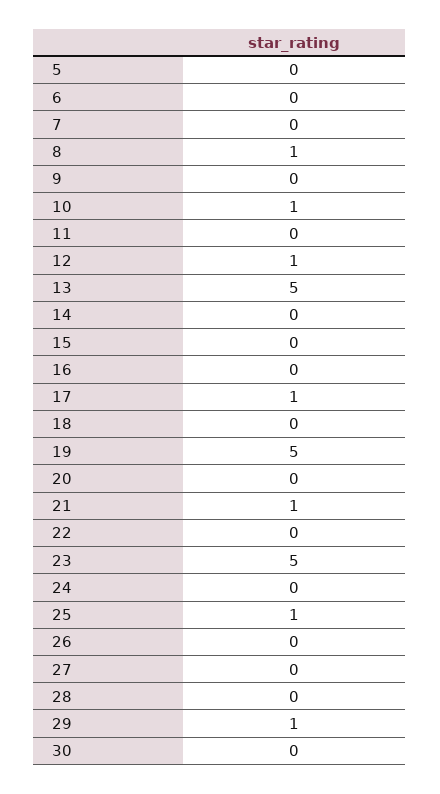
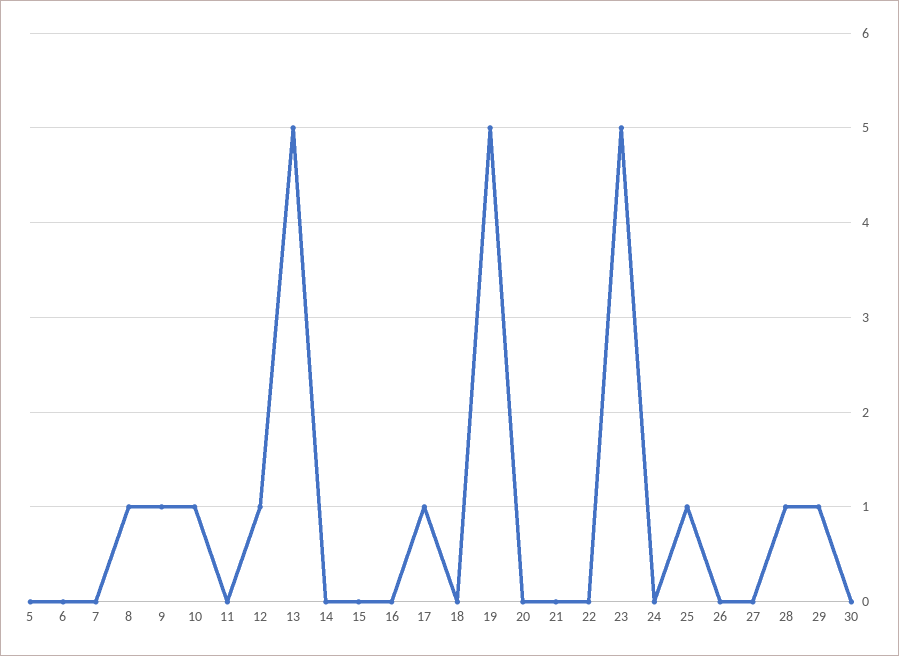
  {
    "5": 0,
    "6": 0,
    "7": 0,
    "8": 1,
-   "9": 0,
+   "9": 1,
    "10": 1,
    "11": 0,
    "12": 1,
    "13": 5,
    "14": 0,
    "15": 0,
    "16": 0,
    "17": 1,
    "18": 0,
    "19": 5,
    "20": 0,
-   "21": 1,
+   "21": 0,
    "22": 0,
    "23": 5,
    "24": 0,
    "25": 1,
    "26": 0,
    "27": 0,
-   "28": 0,
+   "28": 1,
    "29": 1,
    "30": 0
  }

